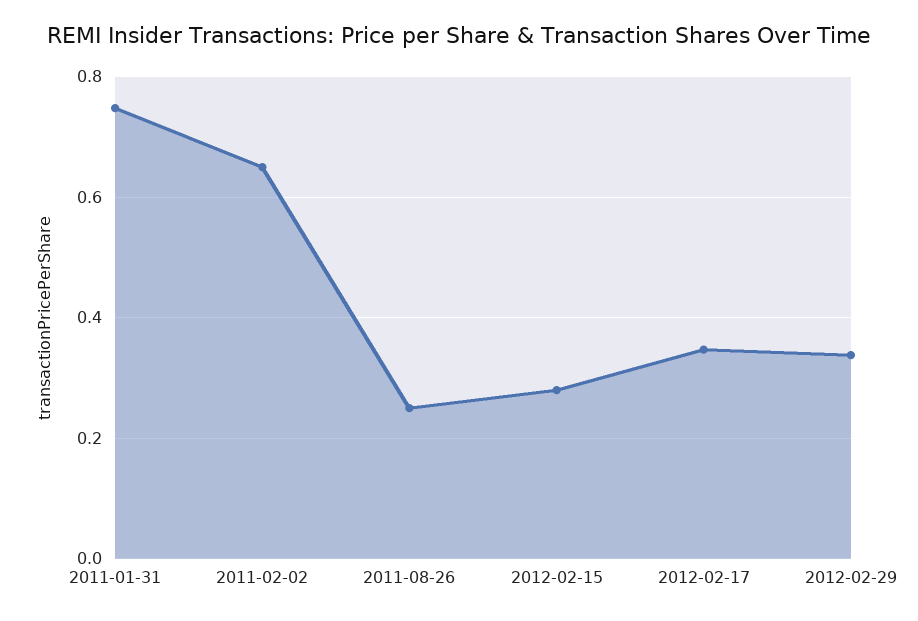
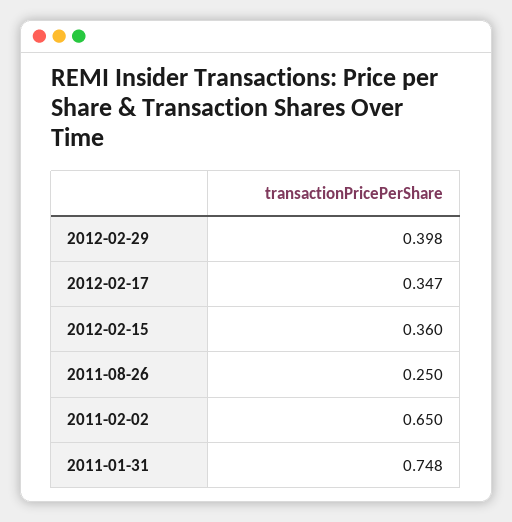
  {
    "2011-01-31": 0.748,
    "2011-02-02": 0.65,
    "2011-08-26": 0.25,
-   "2012-02-15": 0.28,
+   "2012-02-15": 0.36,
    "2012-02-17": 0.347,
-   "2012-02-29": 0.34
+   "2012-02-29": 0.398
  }

